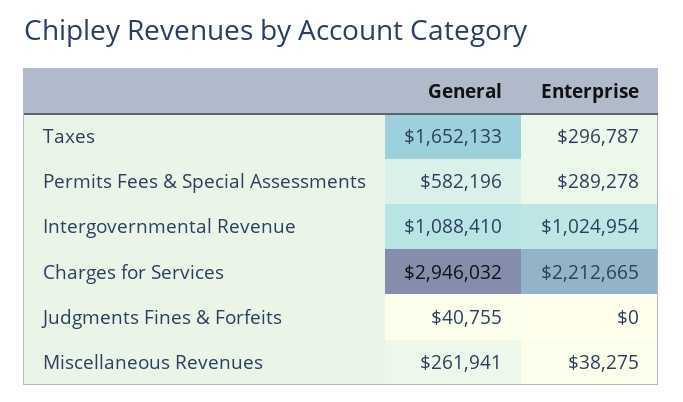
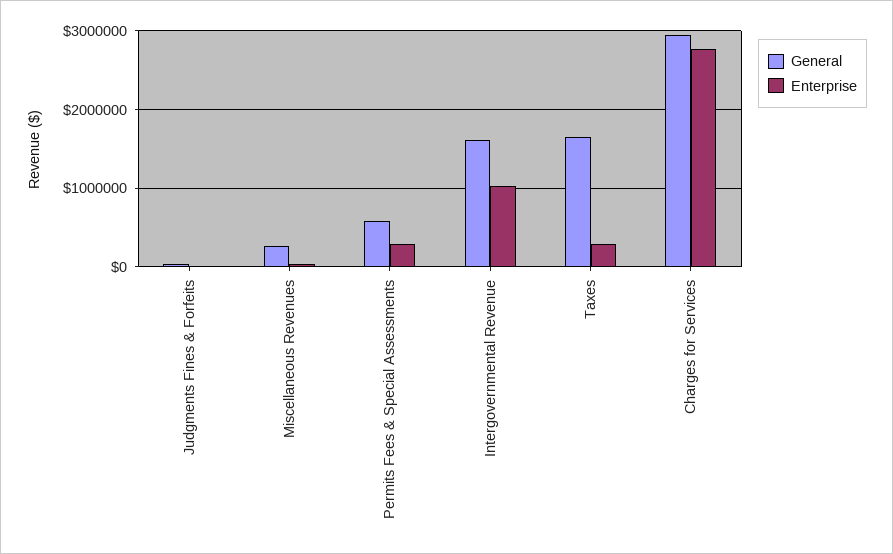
  {
    "General": {
      "Taxes": 1652133,
      "Permits Fees & Special Assessments": 582196,
-     "Intergovernmental Revenue": 1088410,
+     "Intergovernmental Revenue": 1600000,
      "Charges for Services": 2946032,
      "Judgments Fines & Forfeits": 40755,
      "Miscellaneous Revenues": 261941
    },
    "Enterprise": {
      "Taxes": 296787,
      "Permits Fees & Special Assessments": 289278,
      "Intergovernmental Revenue": 1024954,
-     "Charges for Services": 2212665,
+     "Charges for Services": 2800000,
      "Judgments Fines & Forfeits": 0,
      "Miscellaneous Revenues": 38275
    }
  }

